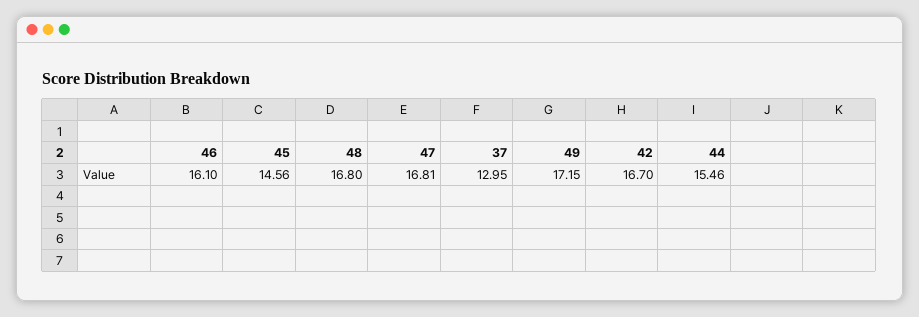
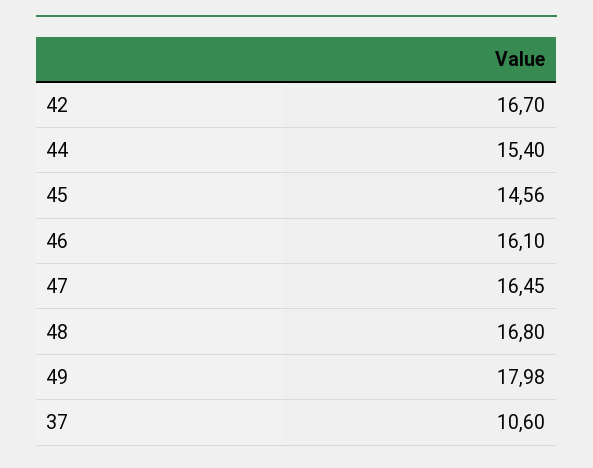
  {
    "46": 16.1,
    "45": 14.56,
    "48": 16.8,
-   "47": 16.81,
+   "47": 16.45,
-   "37": 12.95,
+   "37": 10.6,
-   "49": 17.15,
+   "49": 17.98,
    "42": 16.7,
-   "44": 15.46
+   "44": 15.4
  }

